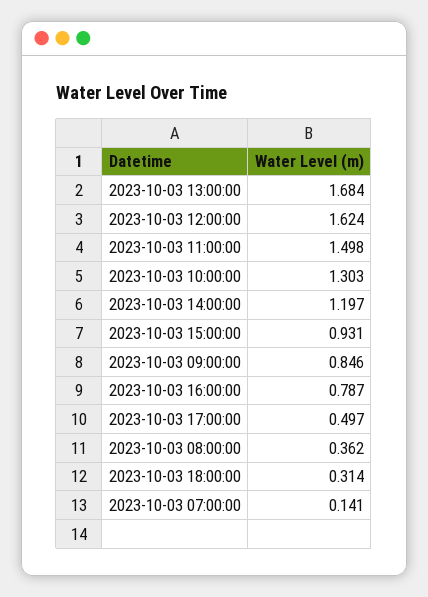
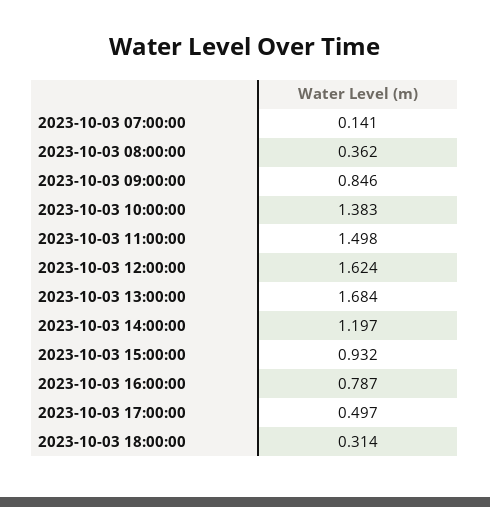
  {
    "2023-10-03 13:00:00": 1.684,
    "2023-10-03 12:00:00": 1.624,
    "2023-10-03 11:00:00": 1.498,
-   "2023-10-03 10:00:00": 1.303,
+   "2023-10-03 10:00:00": 1.383,
    "2023-10-03 14:00:00": 1.197,
-   "2023-10-03 15:00:00": 0.931,
+   "2023-10-03 15:00:00": 0.932,
    "2023-10-03 09:00:00": 0.846,
    "2023-10-03 16:00:00": 0.787,
    "2023-10-03 17:00:00": 0.497,
    "2023-10-03 08:00:00": 0.362,
    "2023-10-03 18:00:00": 0.314,
    "2023-10-03 07:00:00": 0.141
  }

